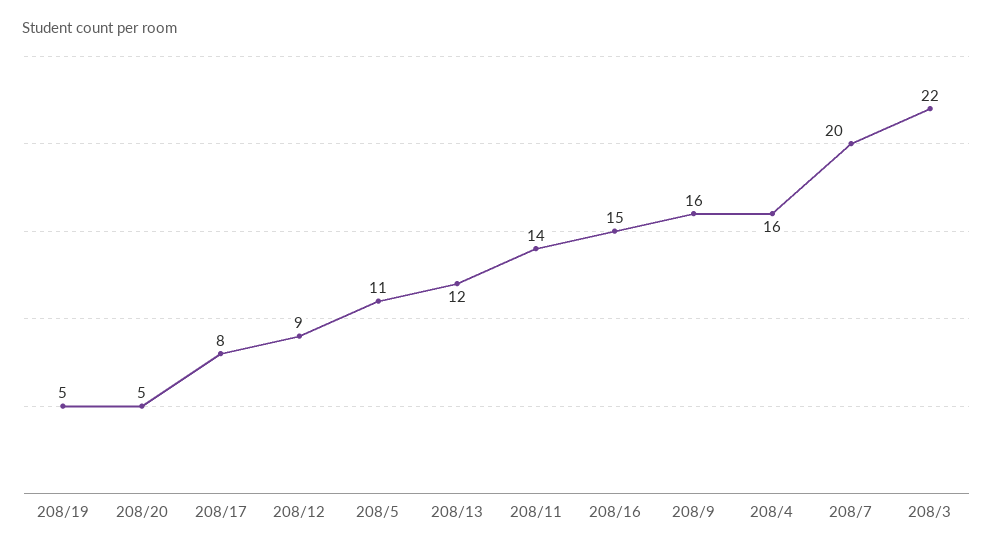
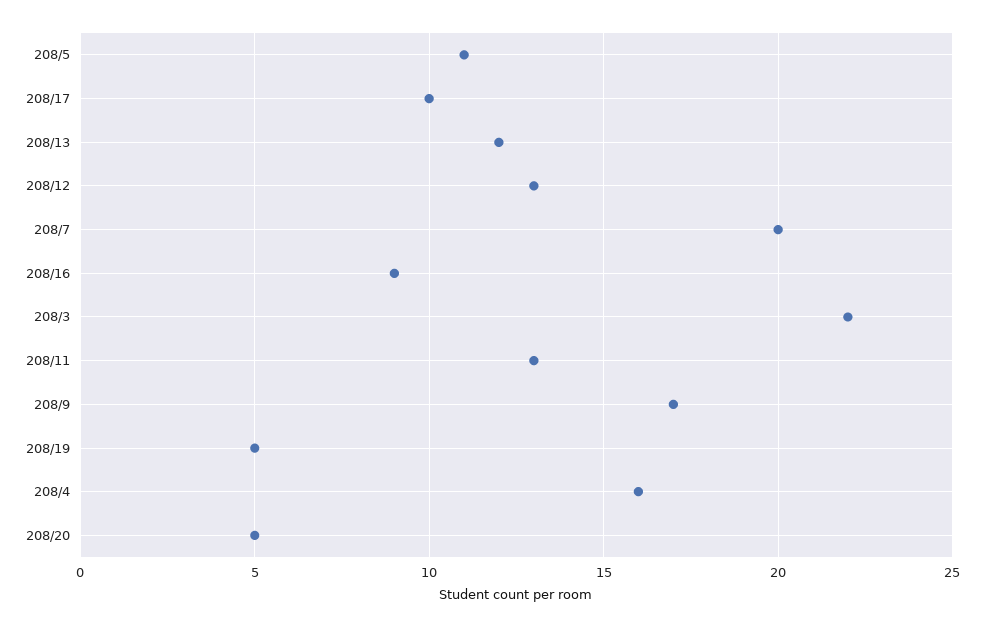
  {
    "208/19": 5,
    "208/20": 5,
-   "208/17": 8,
+   "208/17": 10,
-   "208/12": 9,
+   "208/12": 13,
    "208/5": 11,
    "208/13": 12,
-   "208/11": 14,
+   "208/11": 13,
-   "208/16": 15,
+   "208/16": 9,
-   "208/9": 16,
+   "208/9": 17,
    "208/4": 16,
    "208/7": 20,
    "208/3": 22
  }

